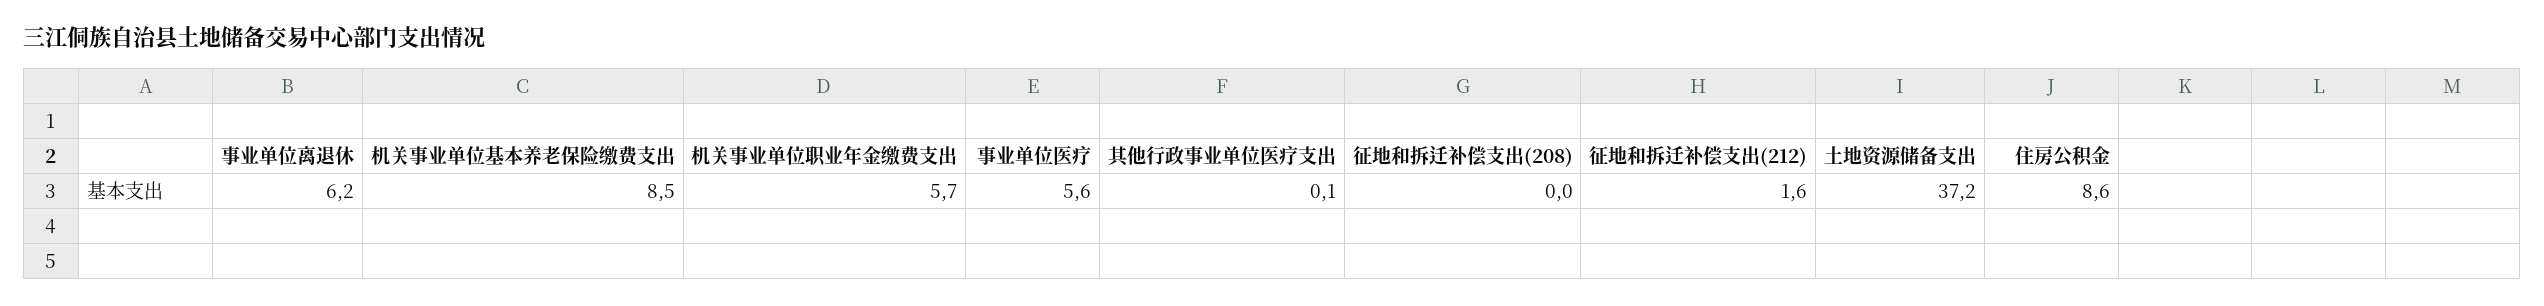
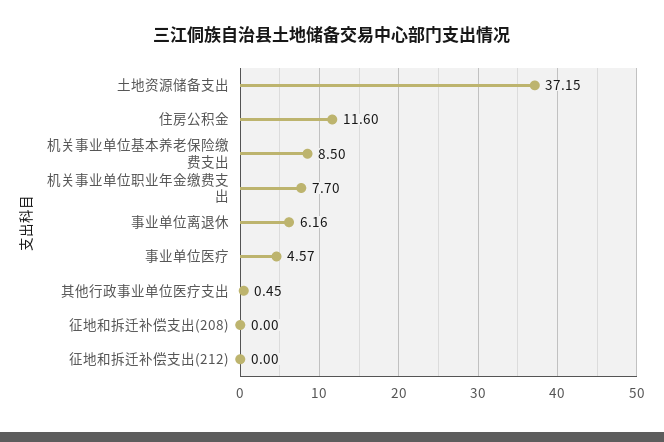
  {
    "事业单位离退休": 6.16,
    "机关事业单位基本养老保险缴费支出": 8.5,
-   "机关事业单位职业年金缴费支出": 5.7,
+   "机关事业单位职业年金缴费支出": 7.7,
-   "事业单位医疗": 5.6,
+   "事业单位医疗": 4.57,
-   "其他行政事业单位医疗支出": 0.1,
+   "其他行政事业单位医疗支出": 0.45,
    "征地和拆迁补偿支出(208)": 0,
-   "征地和拆迁补偿支出(212)": 1.6,
+   "征地和拆迁补偿支出(212)": 0,
    "土地资源储备支出": 37.15,
-   "住房公积金": 8.6
+   "住房公积金": 11.6
  }

